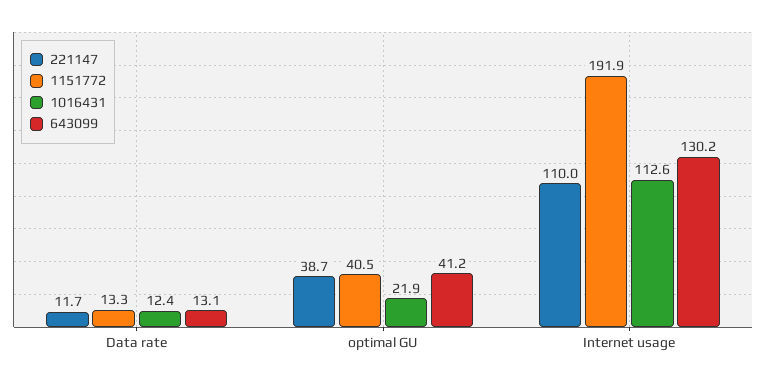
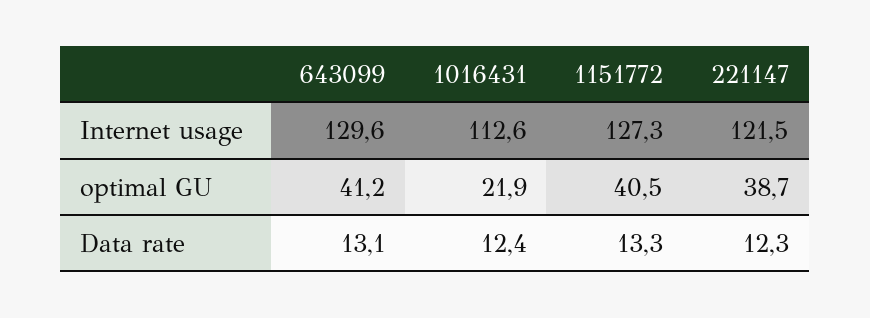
  {
    "221147": {
-     "Data rate": 11.7,
+     "Data rate": 12.3,
      "optimal GU": 38.7,
-     "Internet usage": 110
+     "Internet usage": 121.5
    },
    "1151772": {
      "Data rate": 13.3,
      "optimal GU": 40.5,
-     "Internet usage": 191.9
+     "Internet usage": 127.3
    },
    "1016431": {
      "Data rate": 12.4,
      "optimal GU": 21.9,
      "Internet usage": 112.6
    },
    "643099": {
      "Data rate": 13.1,
      "optimal GU": 41.2,
-     "Internet usage": 130.2
+     "Internet usage": 129.6
    }
  }

